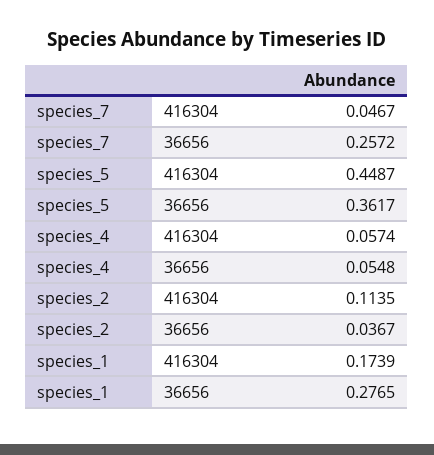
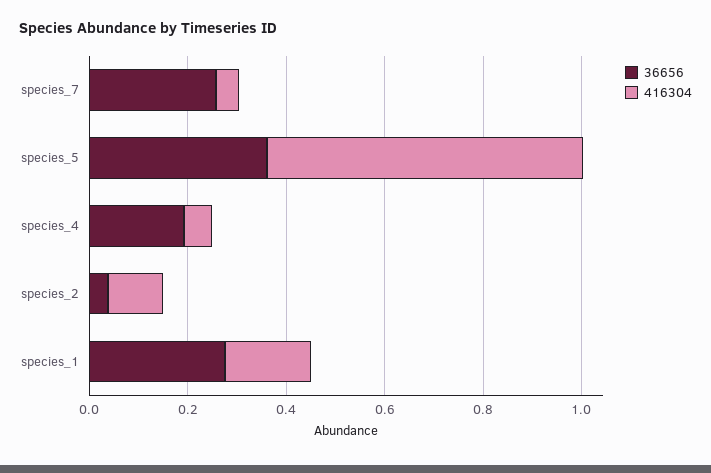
  {
    "416304": {
      "species_7": 0.0467,
-     "species_5": 0.4487,
+     "species_5": 0.65,
      "species_4": 0.0574,
      "species_2": 0.1135,
      "species_1": 0.1739
    },
    "36656": {
      "species_7": 0.2572,
      "species_5": 0.3617,
-     "species_4": 0.0548,
+     "species_4": 0.2,
      "species_2": 0.0367,
      "species_1": 0.2765
    }
  }

